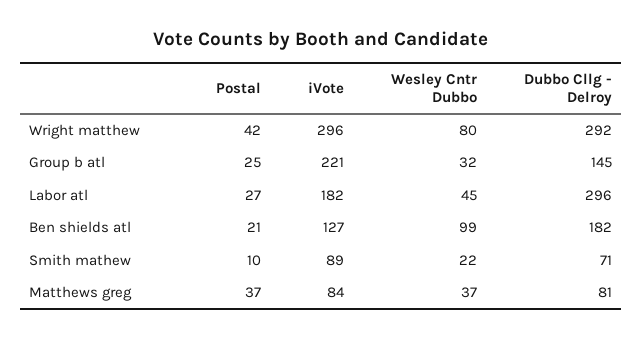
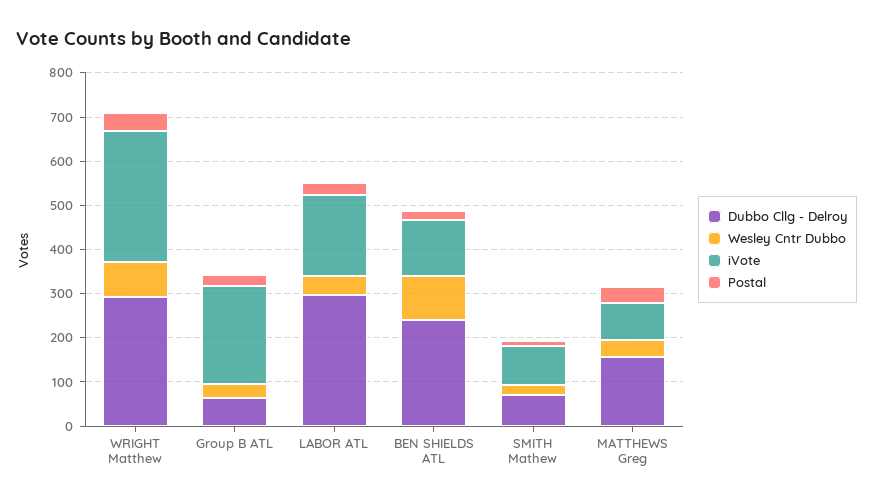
  {
    "Postal": {
      "Wright matthew": 42,
      "Group b atl": 25,
      "Labor atl": 27,
      "Ben shields atl": 21,
      "Smith mathew": 10,
      "Matthews greg": 37
    },
    "iVote": {
      "Wright matthew": 296,
      "Group b atl": 221,
      "Labor atl": 182,
      "Ben shields atl": 127,
      "Smith mathew": 89,
      "Matthews greg": 84
    },
    "Wesley Cntr Dubbo": {
      "Wright matthew": 80,
      "Group b atl": 32,
      "Labor atl": 45,
      "Ben shields atl": 99,
      "Smith mathew": 22,
      "Matthews greg": 37
    },
    "Dubbo Cllg - Delroy": {
      "Wright matthew": 292,
-     "Group b atl": 145,
+     "Group b atl": 60,
      "Labor atl": 296,
-     "Ben shields atl": 182,
+     "Ben shields atl": 240,
      "Smith mathew": 71,
-     "Matthews greg": 81
+     "Matthews greg": 160
    }
  }

